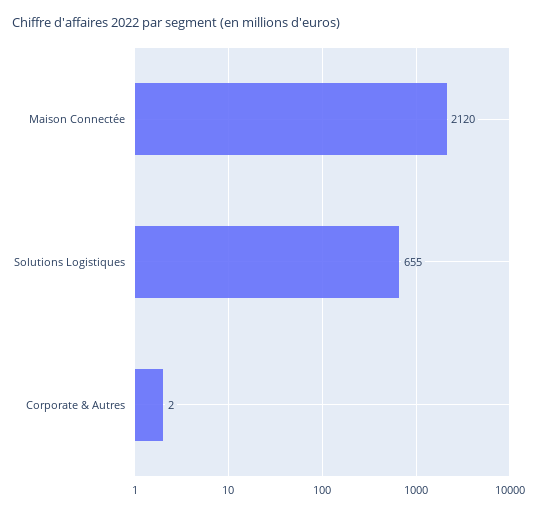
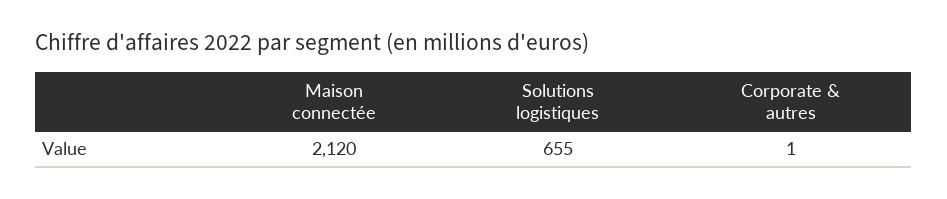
  {
    "Maison Connectée": 2120,
    "Solutions Logistiques": 655,
-   "Corporate & Autres": 2
+   "Corporate & Autres": 1
  }

